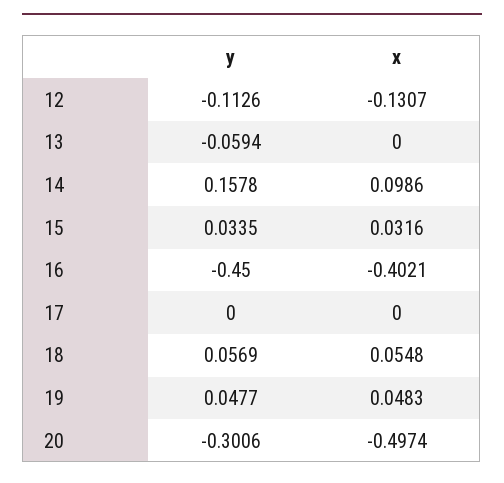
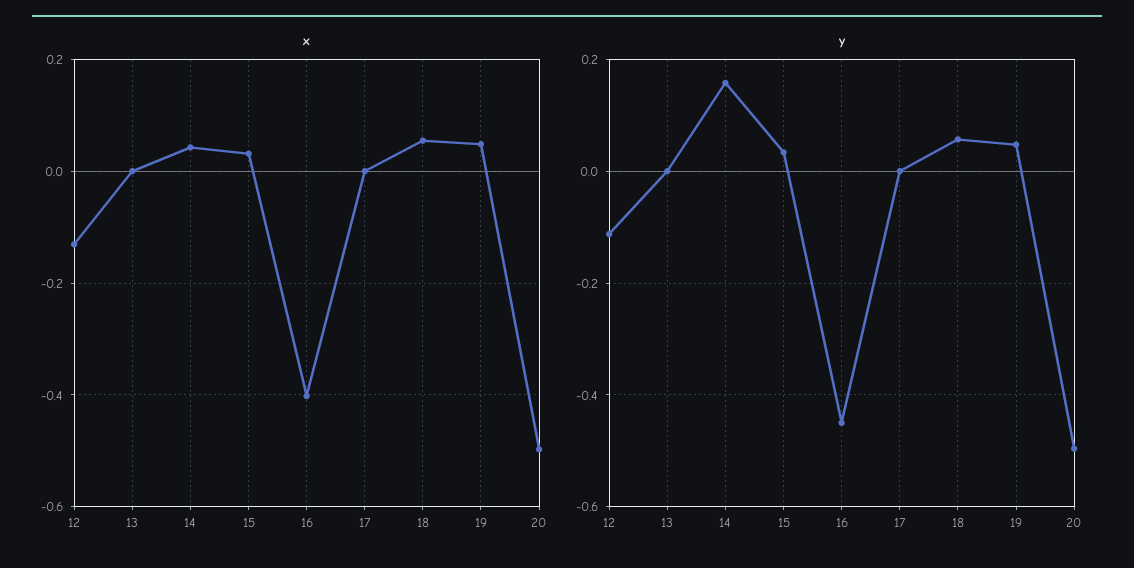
  {
    "y": {
      "12": -0.1126,
-     "13": -0.0594,
+     "13": 0,
      "14": 0.1578,
      "15": 0.0335,
      "16": -0.45,
      "17": 0,
      "18": 0.0569,
      "19": 0.0477,
-     "20": -0.3006
+     "20": -0.5
    },
    "x": {
      "12": -0.1307,
      "13": 0,
-     "14": 0.0986,
+     "14": 0.04,
      "15": 0.0316,
      "16": -0.4021,
      "17": 0,
      "18": 0.0548,
      "19": 0.0483,
      "20": -0.4974
    }
  }

